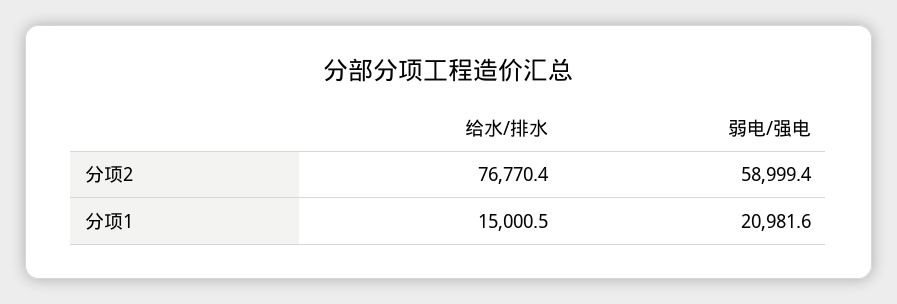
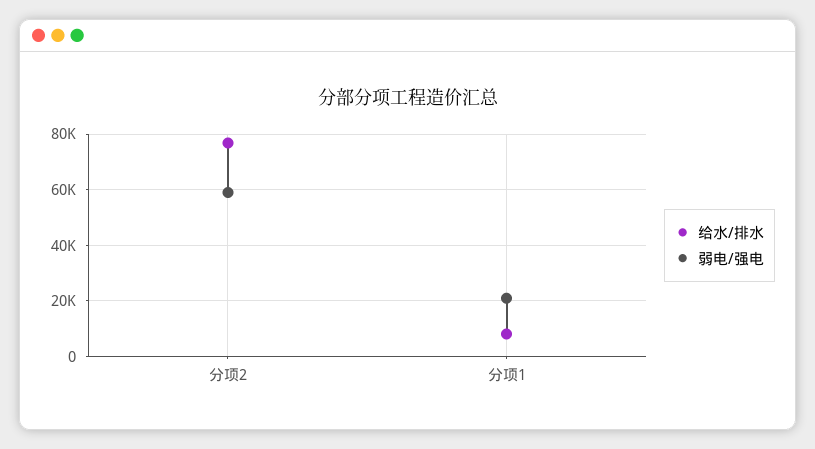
  {
    "给水/排水": {
      "分项2": 76770.4,
-     "分项1": 15000.5
+     "分项1": 7500
    },
    "弱电/强电": {
      "分项2": 58999.4,
      "分项1": 20981.6
    }
  }

